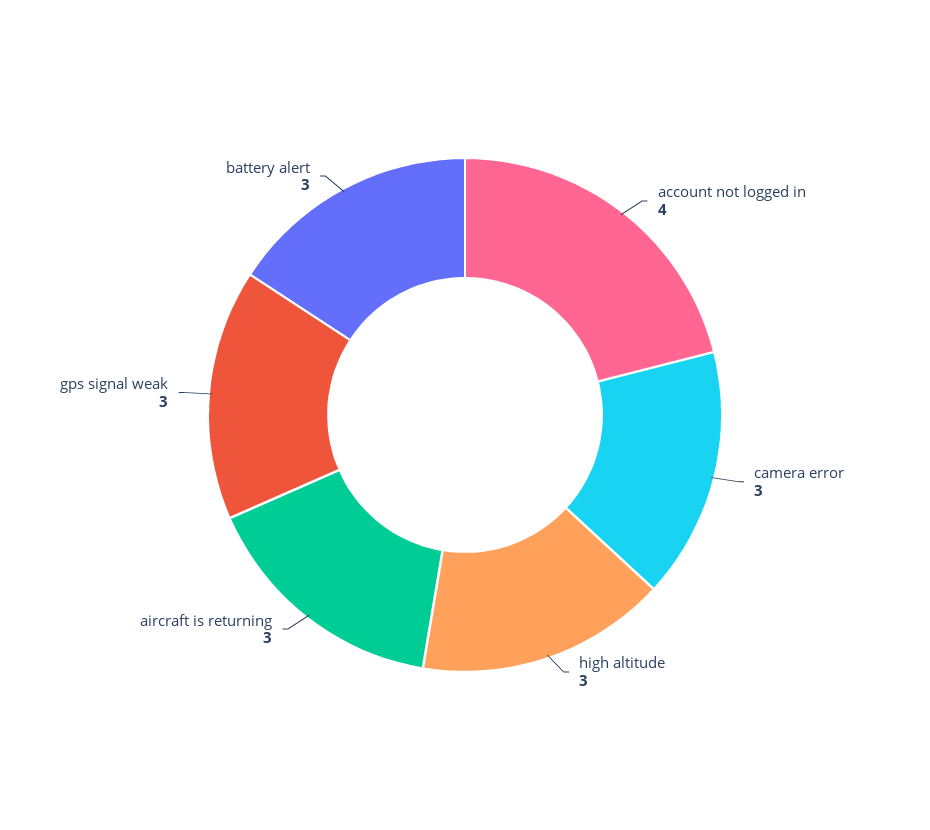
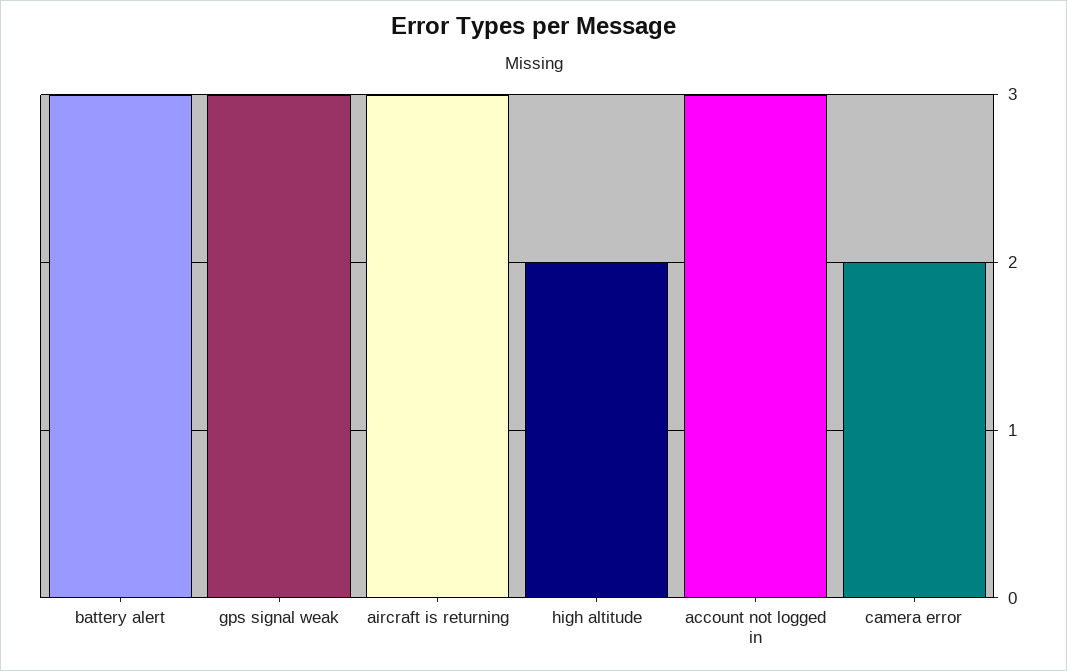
  {
-   "account not logged in": 4,
+   "account not logged in": 3,
-   "camera error": 3,
+   "camera error": 2,
-   "high altitude": 3,
+   "high altitude": 2,
    "aircraft is returning": 3,
    "gps signal weak": 3,
    "battery alert": 3
  }

